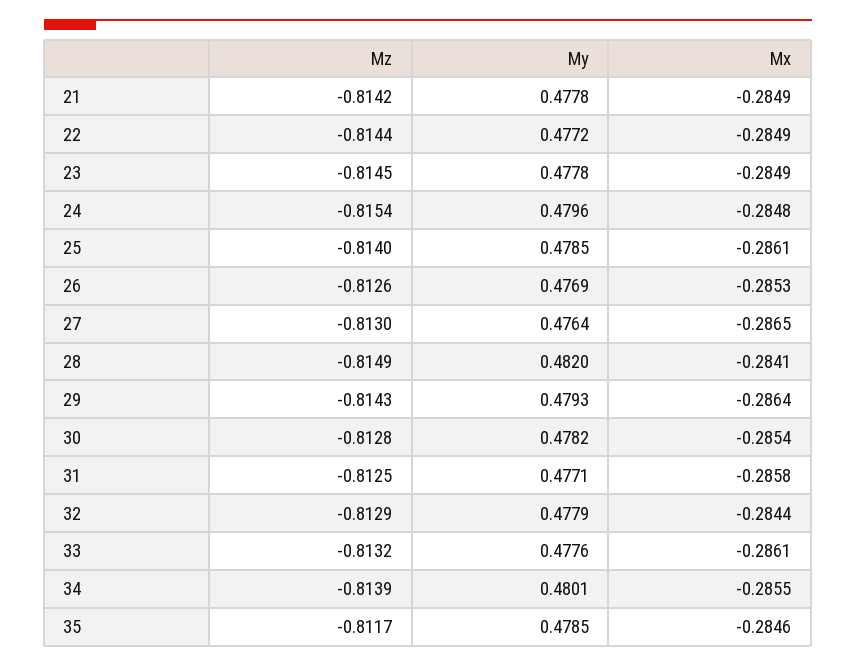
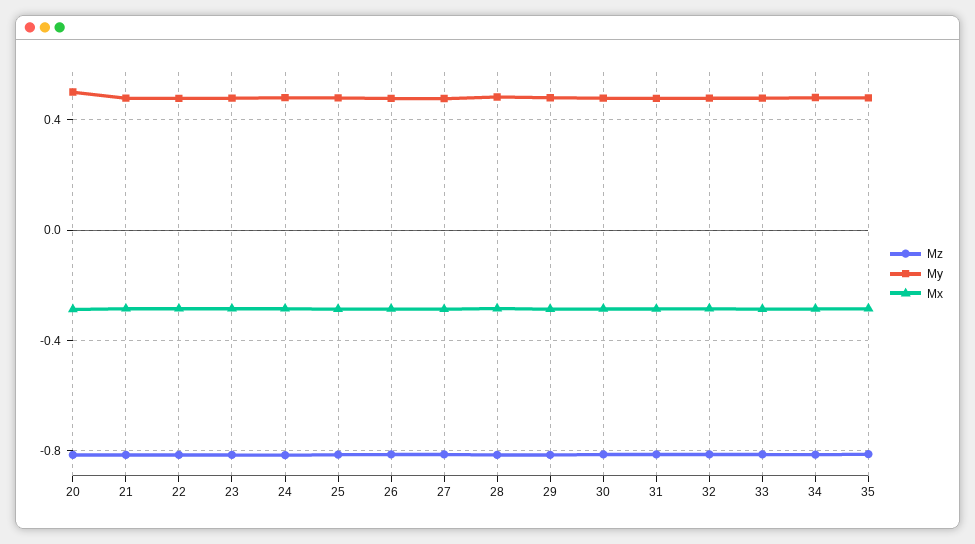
  {
    "Mz": {
      "21": -0.8142,
      "22": -0.8144,
      "23": -0.8145,
      "24": -0.8154,
      "25": -0.814,
      "26": -0.8126,
      "27": -0.813,
      "28": -0.8149,
      "29": -0.8143,
      "30": -0.8128,
      "31": -0.8125,
      "32": -0.8129,
      "33": -0.8132,
      "34": -0.8139,
-     "35": -0.8117
+     "35": -0.8117,
+     "20": -0.8
    },
    "My": {
      "21": 0.4778,
      "22": 0.4772,
      "23": 0.4778,
      "24": 0.4796,
      "25": 0.4785,
      "26": 0.4769,
      "27": 0.4764,
      "28": 0.482,
      "29": 0.4793,
      "30": 0.4782,
      "31": 0.4771,
      "32": 0.4779,
      "33": 0.4776,
      "34": 0.4801,
-     "35": 0.4785
+     "35": 0.4785,
+     "20": 0.5
    },
    "Mx": {
      "21": -0.2849,
      "22": -0.2849,
      "23": -0.2849,
      "24": -0.2848,
      "25": -0.2861,
      "26": -0.2853,
      "27": -0.2865,
      "28": -0.2841,
      "29": -0.2864,
      "30": -0.2854,
      "31": -0.2858,
      "32": -0.2844,
      "33": -0.2861,
      "34": -0.2855,
-     "35": -0.2846
+     "35": -0.2846,
+     "20": -0.3
    }
  }

